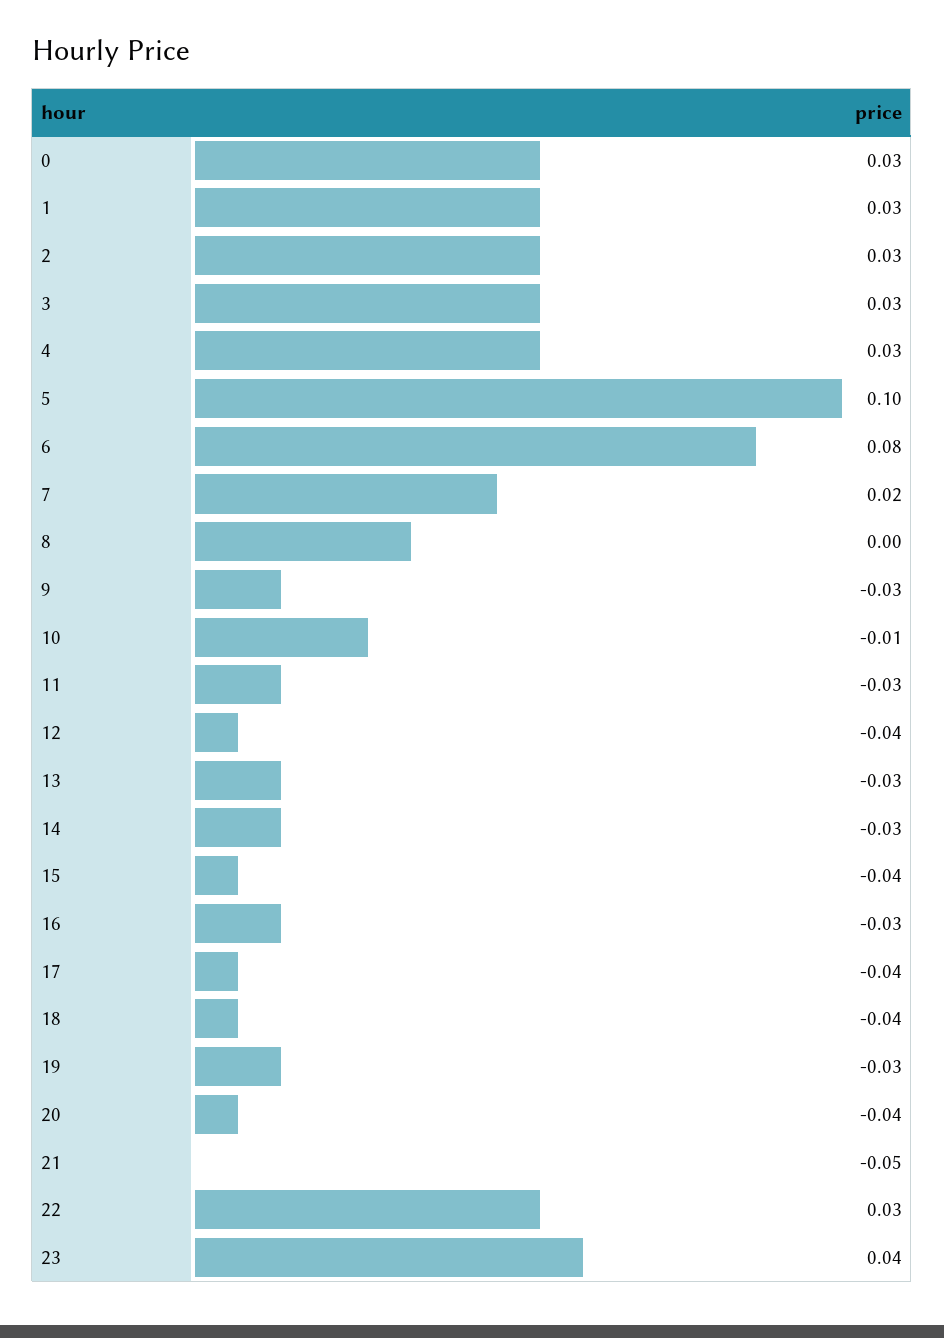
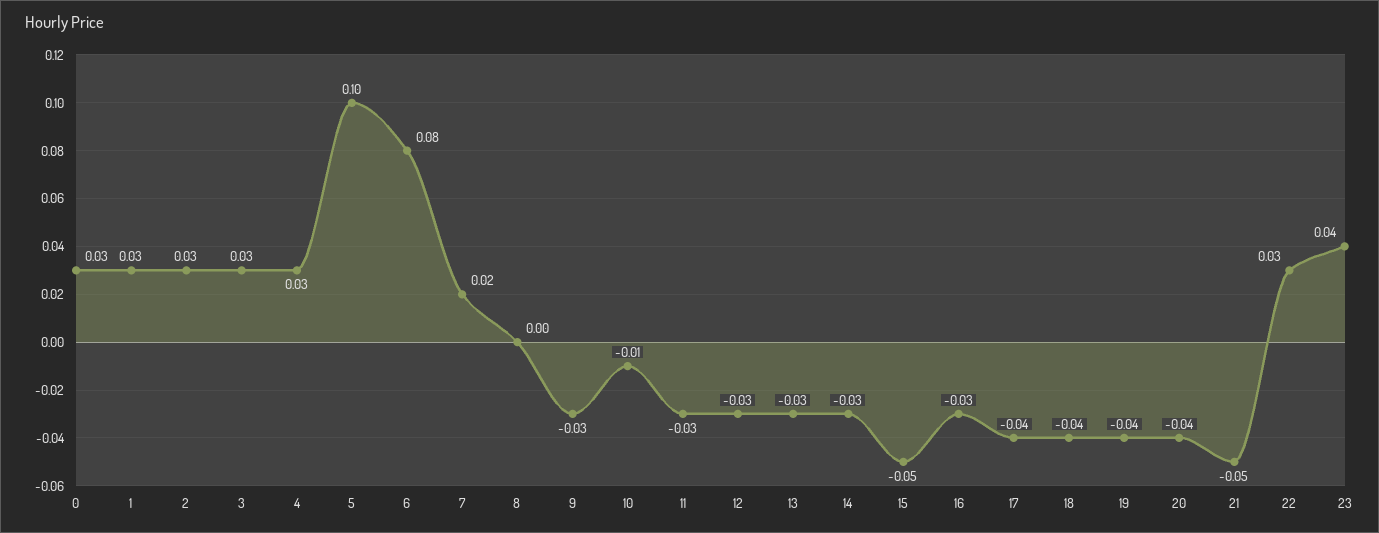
  {
    "0": 0.03,
    "1": 0.03,
    "2": 0.03,
    "3": 0.03,
    "4": 0.03,
    "5": 0.1,
    "6": 0.08,
    "7": 0.02,
    "8": 0,
    "9": -0.03,
    "10": -0.01,
    "11": -0.03,
-   "12": -0.04,
+   "12": -0.03,
    "13": -0.03,
    "14": -0.03,
-   "15": -0.04,
+   "15": -0.05,
    "16": -0.03,
    "17": -0.04,
    "18": -0.04,
-   "19": -0.03,
+   "19": -0.04,
    "20": -0.04,
    "21": -0.05,
    "22": 0.03,
    "23": 0.04
  }

